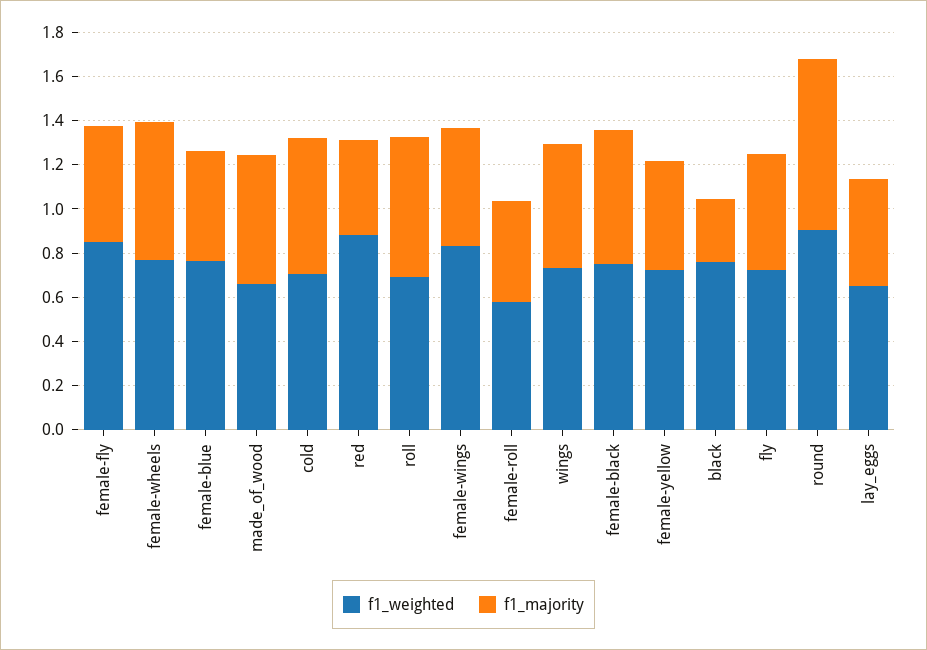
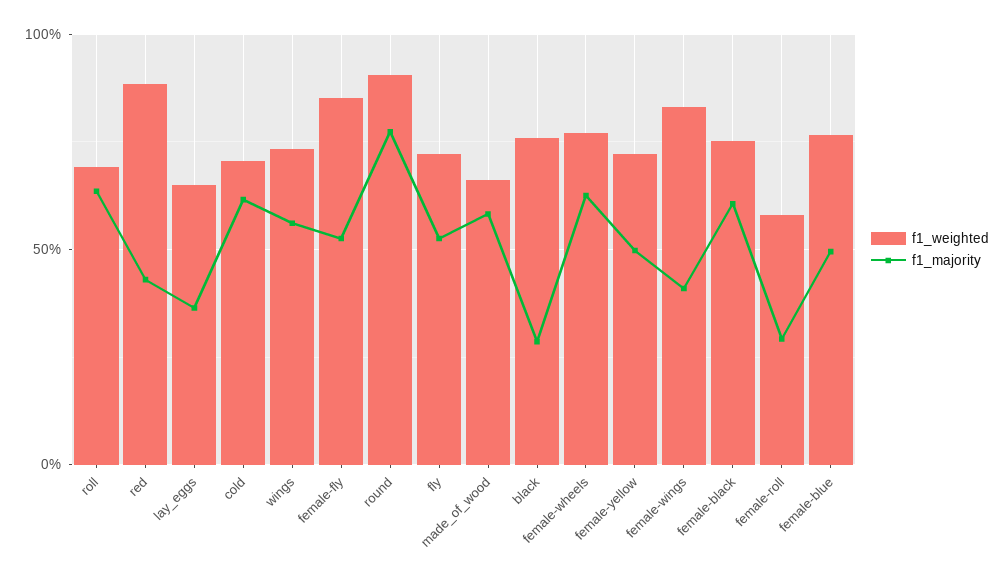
  {
    "f1_weighted": {
      "female-fly": 0.85,
      "female-wheels": 0.75,
      "female-blue": 0.75,
      "made_of_wood": 0.65,
      "cold": 0.7,
      "red": 0.9,
      "roll": 0.7,
      "female-wings": 0.85,
      "female-roll": 0.6,
      "wings": 0.75,
      "female-black": 0.75,
      "female-yellow": 0.7,
      "black": 0.75,
      "fly": 0.7,
      "round": 0.9,
      "lay_eggs": 0.65
    },
    "f1_majority": {
      "female-fly": 0.55,
      "female-wheels": 0.65,
      "female-blue": 0.5,
      "made_of_wood": 0.6,
      "cold": 0.6,
      "red": 0.45,
      "roll": 0.65,
-     "female-wings": 0.55,
+     "female-wings": 0.4,
-     "female-roll": 0.45,
+     "female-roll": 0.3,
      "wings": 0.55,
      "female-black": 0.6,
      "female-yellow": 0.5,
      "black": 0.3,
      "fly": 0.55,
      "round": 0.75,
-     "lay_eggs": 0.5
+     "lay_eggs": 0.35
    }
  }

